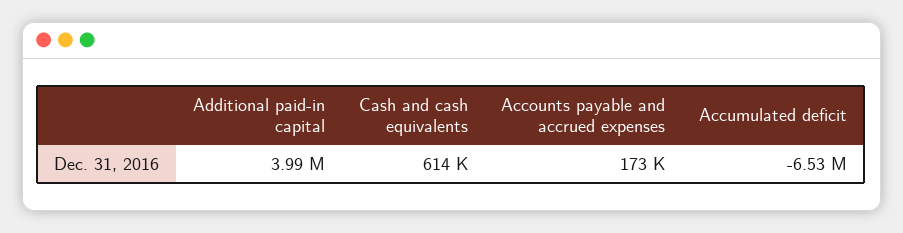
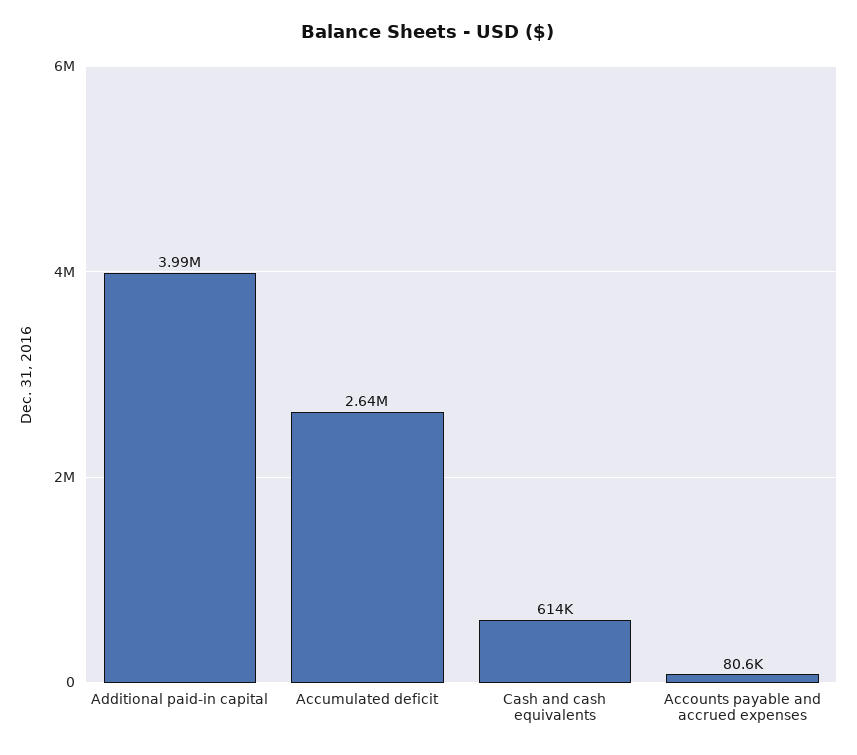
  {
    "Additional paid-in capital": 3990000,
    "Cash and cash equivalents": 614000,
-   "Accounts payable and accrued expenses": 173000,
+   "Accounts payable and accrued expenses": 80600,
-   "Accumulated deficit": -6530000
+   "Accumulated deficit": 2640000
  }

